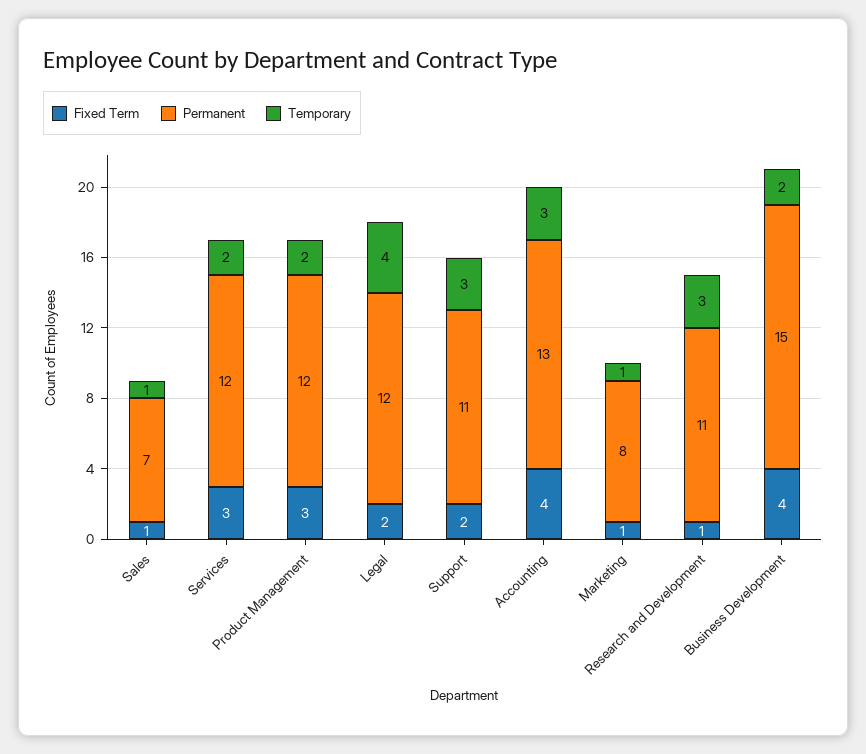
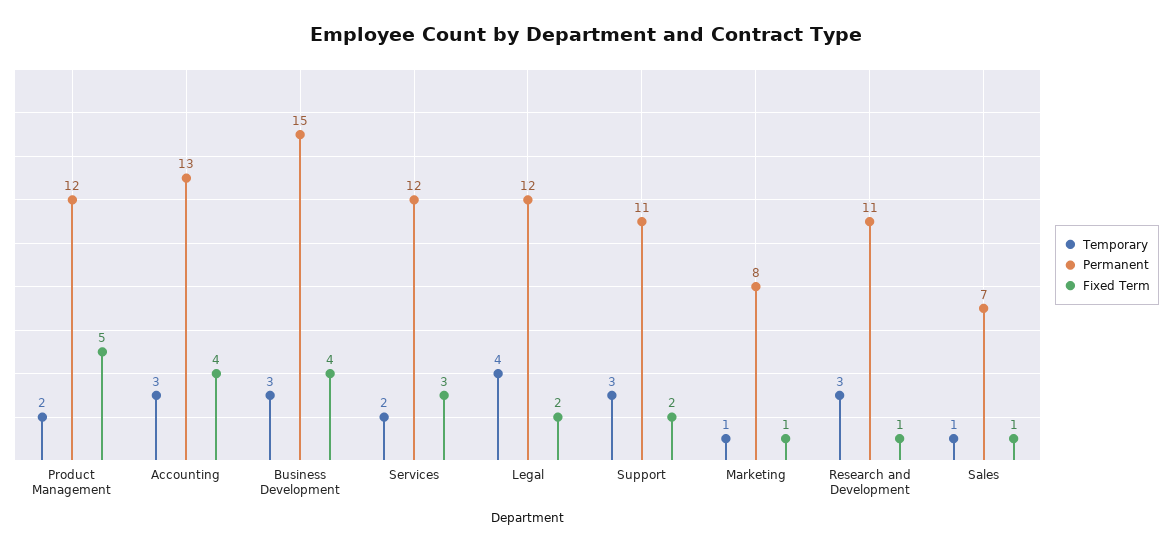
  {
    "Fixed Term": {
      "Sales": 1,
      "Services": 3,
-     "Product Management": 3,
+     "Product Management": 5,
      "Legal": 2,
      "Support": 2,
      "Accounting": 4,
      "Marketing": 1,
      "Research and Development": 1,
      "Business Development": 4
    },
    "Permanent": {
      "Sales": 7,
      "Services": 12,
      "Product Management": 12,
      "Legal": 12,
      "Support": 11,
      "Accounting": 13,
      "Marketing": 8,
      "Research and Development": 11,
      "Business Development": 15
    },
    "Temporary": {
      "Sales": 1,
      "Services": 2,
      "Product Management": 2,
      "Legal": 4,
      "Support": 3,
      "Accounting": 3,
      "Marketing": 1,
      "Research and Development": 3,
-     "Business Development": 2
+     "Business Development": 3
    }
  }

